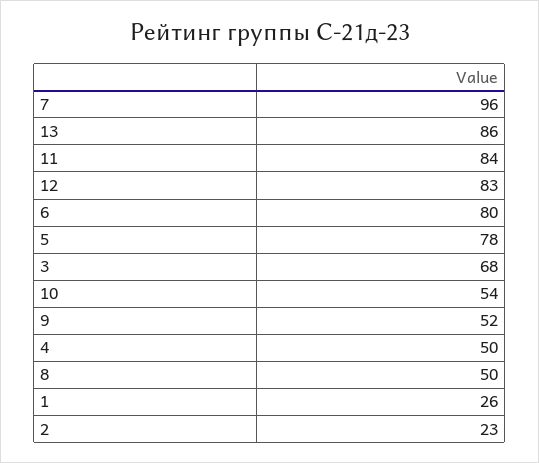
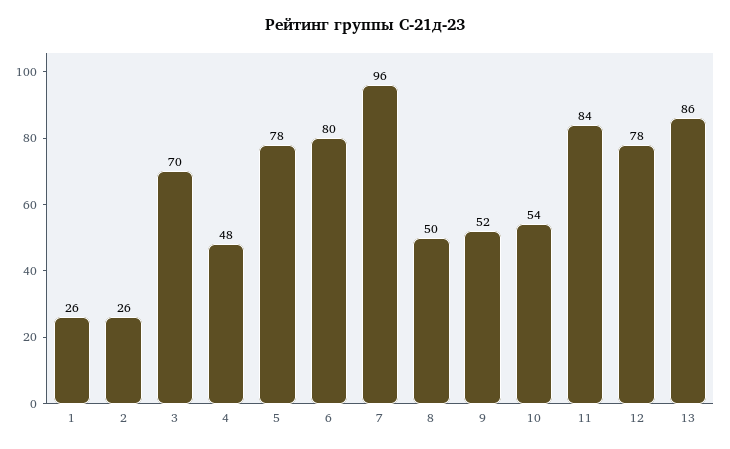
  {
    "7": 96,
    "13": 86,
    "11": 84,
-   "12": 83,
+   "12": 78,
    "6": 80,
    "5": 78,
-   "3": 68,
+   "3": 70,
    "10": 54,
    "9": 52,
-   "4": 50,
+   "4": 48,
    "8": 50,
    "1": 26,
-   "2": 23
+   "2": 26
  }

